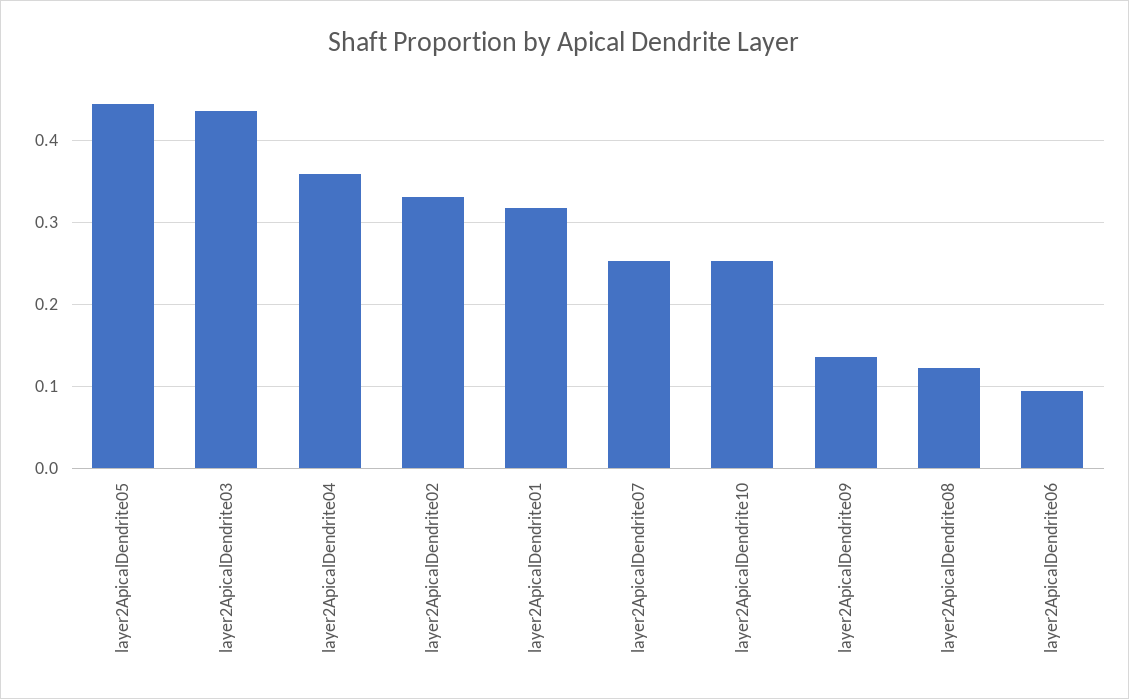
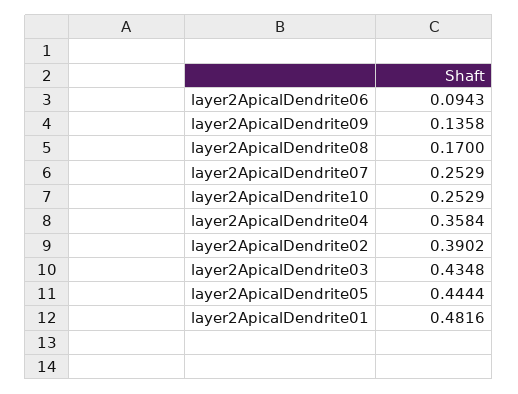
  {
    "layer2ApicalDendrite05": 0.4444,
    "layer2ApicalDendrite03": 0.4348,
    "layer2ApicalDendrite04": 0.3584,
-   "layer2ApicalDendrite02": 0.33,
+   "layer2ApicalDendrite02": 0.3902,
-   "layer2ApicalDendrite01": 0.32,
+   "layer2ApicalDendrite01": 0.4816,
    "layer2ApicalDendrite07": 0.2529,
    "layer2ApicalDendrite10": 0.2529,
    "layer2ApicalDendrite09": 0.1358,
-   "layer2ApicalDendrite08": 0.12,
+   "layer2ApicalDendrite08": 0.17,
    "layer2ApicalDendrite06": 0.0943
  }

